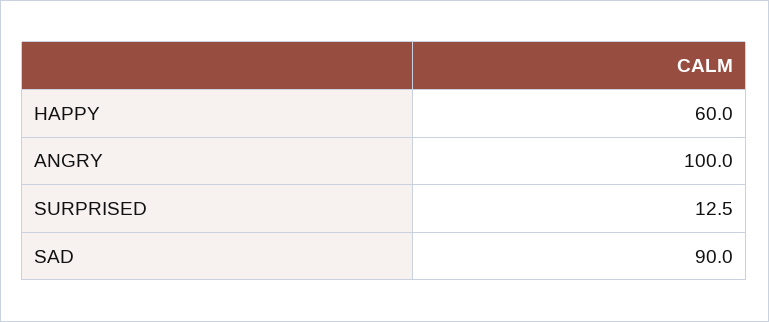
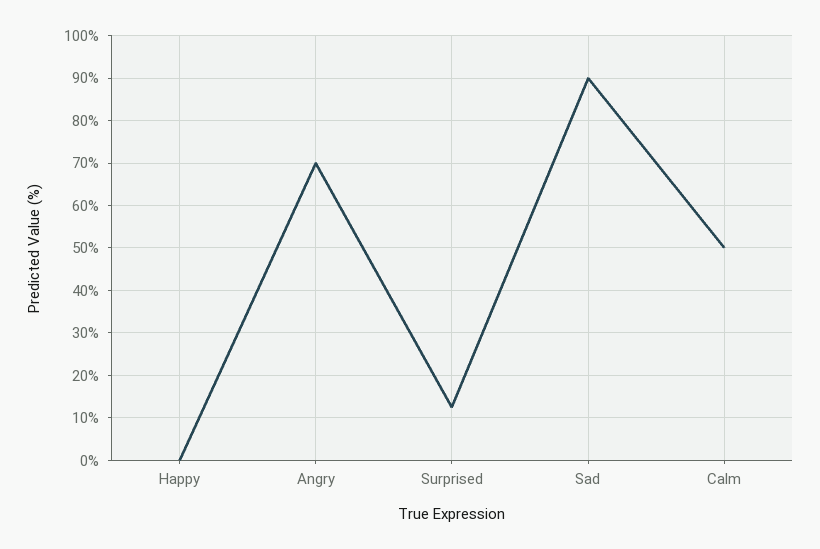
  {
-   "HAPPY": 60,
+   "HAPPY": 0,
-   "ANGRY": 100,
+   "ANGRY": 70,
    "SURPRISED": 12.5,
-   "SAD": 90
+   "SAD": 90,
+   "Calm": 50
  }

